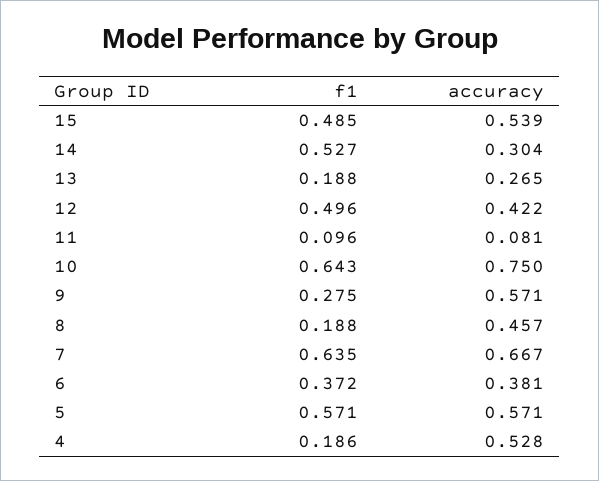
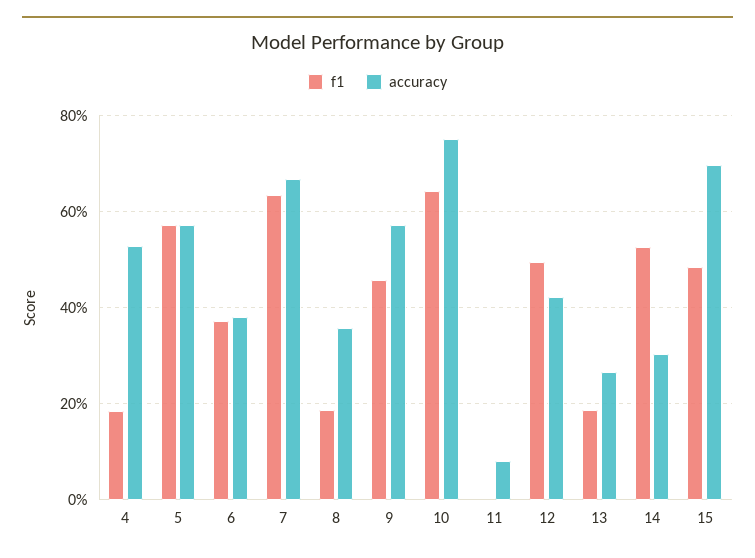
  {
    "f1": {
      "15": 0.485,
      "14": 0.527,
      "13": 0.188,
      "12": 0.496,
-     "11": 0.096,
+     "11": 0,
      "10": 0.643,
-     "9": 0.275,
+     "9": 0.46,
      "8": 0.188,
      "7": 0.635,
      "6": 0.372,
      "5": 0.571,
      "4": 0.186
    },
    "accuracy": {
-     "15": 0.539,
+     "15": 0.7,
      "14": 0.304,
      "13": 0.265,
      "12": 0.422,
      "11": 0.081,
      "10": 0.75,
      "9": 0.571,
-     "8": 0.457,
+     "8": 0.36,
      "7": 0.667,
      "6": 0.381,
      "5": 0.571,
      "4": 0.528
    }
  }

